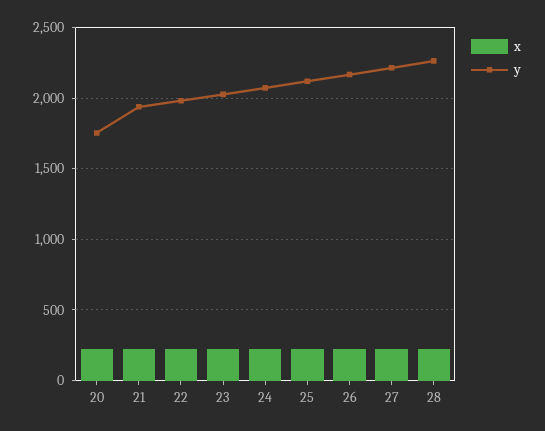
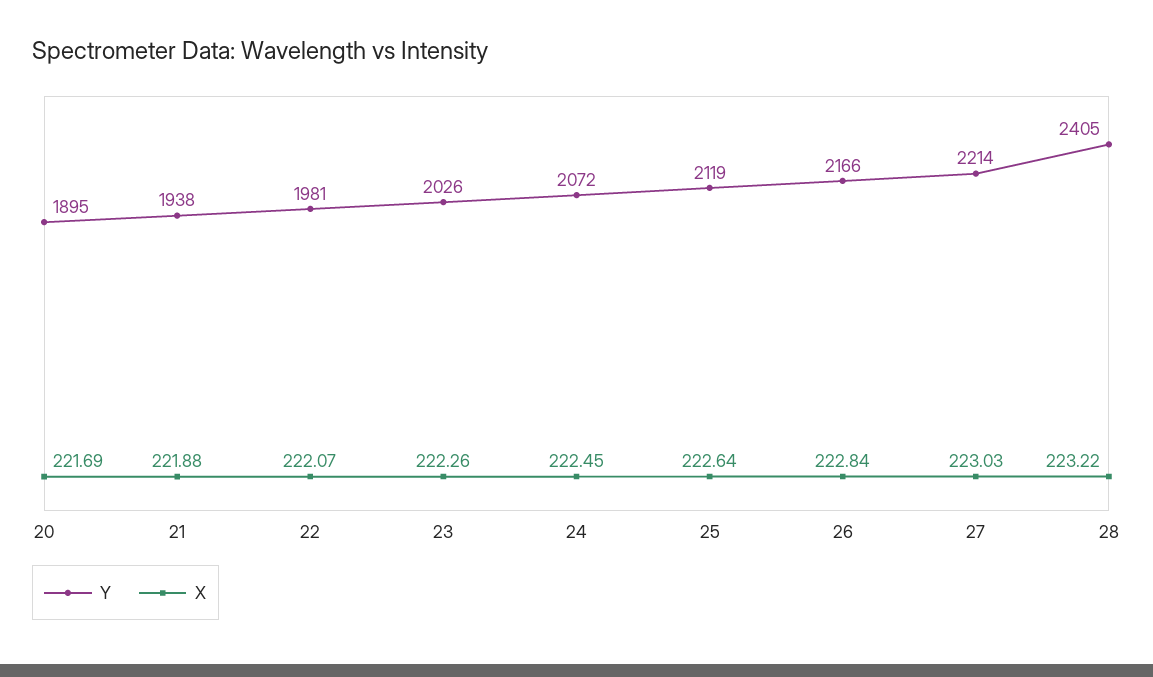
  {
    "x": {
      "20": 221.69,
      "21": 221.88,
      "22": 222.07,
      "23": 222.26,
      "24": 222.45,
      "25": 222.64,
      "26": 222.84,
      "27": 223.03,
      "28": 223.22
    },
    "y": {
-     "20": 1750,
+     "20": 1895,
      "21": 1938,
      "22": 1981,
      "23": 2026,
      "24": 2072,
      "25": 2119,
      "26": 2166,
      "27": 2214,
-     "28": 2250
+     "28": 2405
    }
  }

